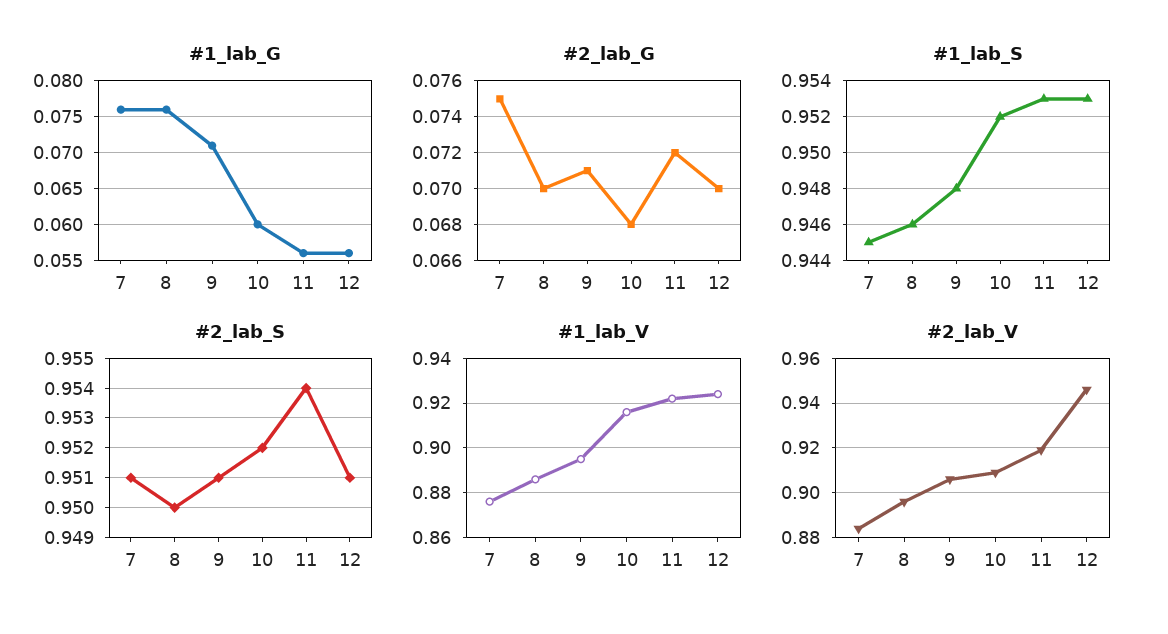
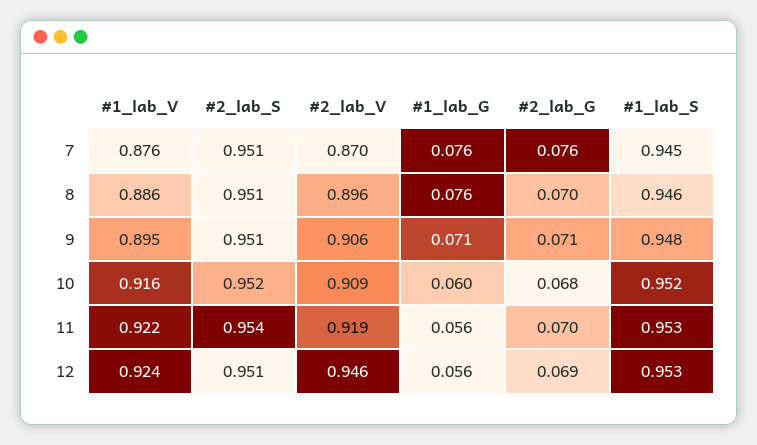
  {
    "#1_lab_G": {
      "7": 0.076,
      "8": 0.076,
      "9": 0.071,
      "10": 0.06,
      "11": 0.056,
      "12": 0.056
    },
    "#2_lab_G": {
-     "7": 0.075,
+     "7": 0.076,
      "8": 0.07,
      "9": 0.071,
      "10": 0.068,
-     "11": 0.072,
+     "11": 0.07,
-     "12": 0.07
+     "12": 0.069
    },
    "#1_lab_S": {
      "7": 0.945,
      "8": 0.946,
      "9": 0.948,
      "10": 0.952,
      "11": 0.953,
      "12": 0.953
    },
    "#2_lab_S": {
      "7": 0.951,
-     "8": 0.95,
+     "8": 0.951,
      "9": 0.951,
      "10": 0.952,
      "11": 0.954,
      "12": 0.951
    },
    "#1_lab_V": {
      "7": 0.876,
      "8": 0.886,
      "9": 0.895,
      "10": 0.916,
      "11": 0.922,
      "12": 0.924
    },
    "#2_lab_V": {
-     "7": 0.885,
+     "7": 0.87,
      "8": 0.896,
      "9": 0.906,
      "10": 0.909,
      "11": 0.919,
      "12": 0.946
    }
  }

